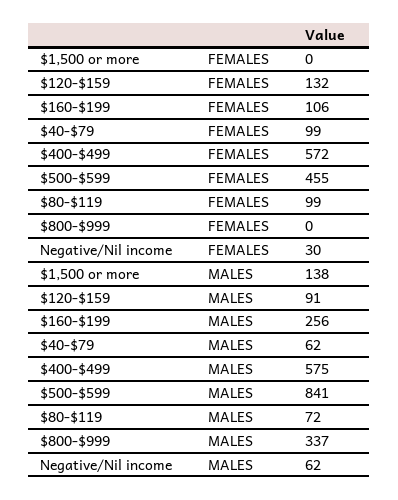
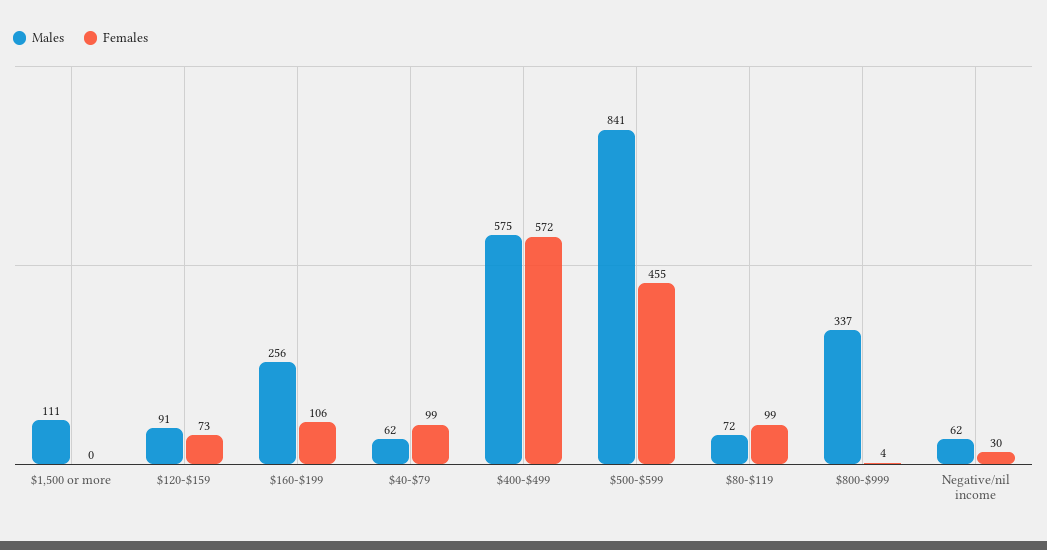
  {
    "FEMALES": {
      "$1,500 or more": 0,
-     "$120-$159": 132,
+     "$120-$159": 73,
      "$160-$199": 106,
      "$40-$79": 99,
      "$400-$499": 572,
      "$500-$599": 455,
      "$80-$119": 99,
-     "$800-$999": 0,
+     "$800-$999": 4,
      "Negative/Nil income": 30
    },
    "MALES": {
-     "$1,500 or more": 138,
+     "$1,500 or more": 111,
      "$120-$159": 91,
      "$160-$199": 256,
      "$40-$79": 62,
      "$400-$499": 575,
      "$500-$599": 841,
      "$80-$119": 72,
      "$800-$999": 337,
      "Negative/Nil income": 62
    }
  }

